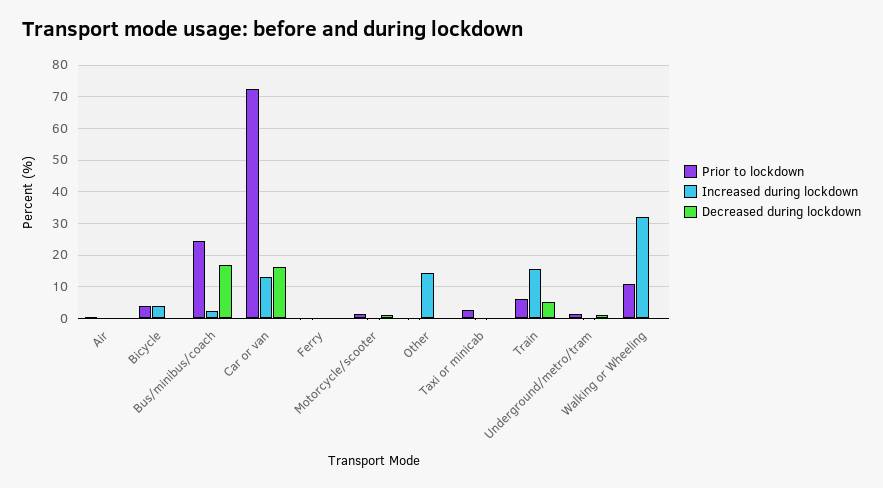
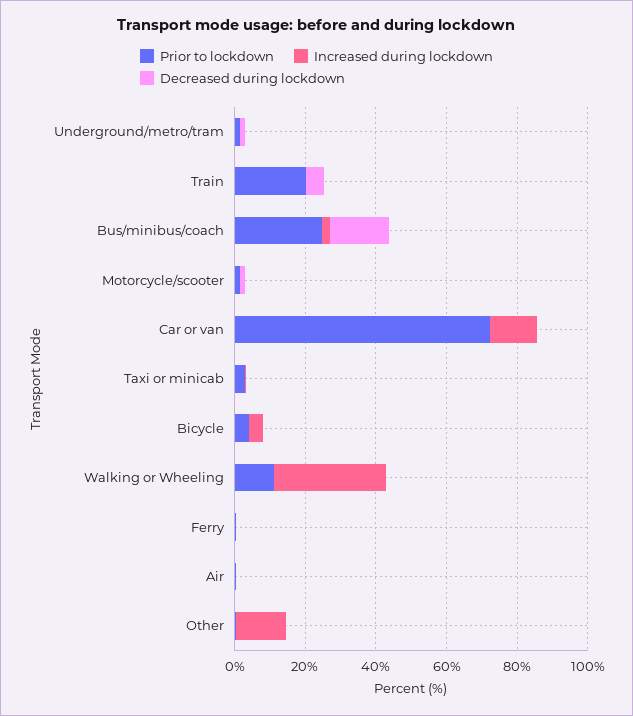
  {
    "Prior to lockdown": {
      "Air": 0,
      "Bicycle": 4,
      "Bus/minibus/coach": 24,
      "Car or van": 72,
      "Ferry": 0,
      "Motorcycle/scooter": 2,
      "Other": 0,
      "Taxi or minicab": 2,
-     "Train": 6,
+     "Train": 20,
      "Underground/metro/tram": 2,
      "Walking or Wheeling": 12
    },
    "Increased during lockdown": {
      "Air": 0,
      "Bicycle": 4,
      "Bus/minibus/coach": 2,
      "Car or van": 14,
      "Ferry": 0,
      "Motorcycle/scooter": 0,
      "Other": 14,
      "Taxi or minicab": 0,
-     "Train": 16,
+     "Train": 0,
      "Underground/metro/tram": 0,
      "Walking or Wheeling": 32
    },
    "Decreased during lockdown": {
      "Air": 0,
      "Bicycle": 0,
      "Bus/minibus/coach": 16,
-     "Car or van": 16,
+     "Car or van": 0,
      "Ferry": 0,
      "Motorcycle/scooter": 2,
      "Other": 0,
      "Taxi or minicab": 0,
      "Train": 6,
      "Underground/metro/tram": 2,
      "Walking or Wheeling": 0
    }
  }

